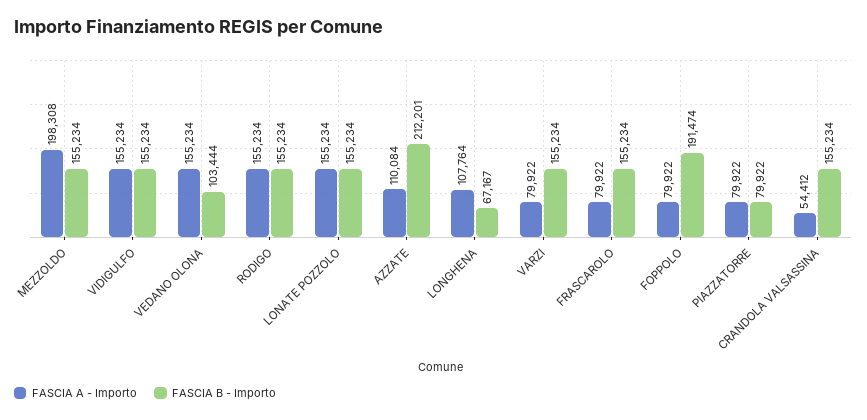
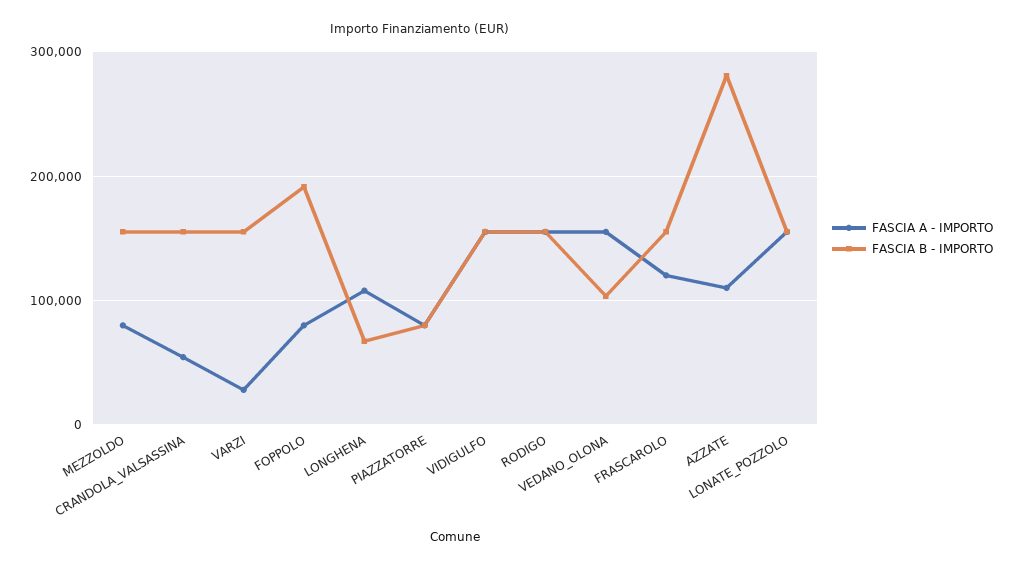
  {
    "FASCIA A - Importo": {
-     "MEZZOLDO": 198308,
+     "MEZZOLDO": 80000,
      "VIDIGULFO": 155234,
      "VEDANO OLONA": 155234,
      "RODIGO": 155234,
      "LONATE POZZOLO": 155234,
      "AZZATE": 110084,
      "LONGHENA": 107764,
-     "VARZI": 79922,
+     "VARZI": 30000,
-     "FRASCAROLO": 79922,
+     "FRASCAROLO": 120000,
      "FOPPOLO": 79922,
      "PIAZZATORRE": 79922,
      "CRANDOLA VALSASSINA": 54412
    },
    "FASCIA B - Importo": {
      "MEZZOLDO": 155234,
      "VIDIGULFO": 155234,
      "VEDANO OLONA": 103444,
      "RODIGO": 155234,
      "LONATE POZZOLO": 155234,
-     "AZZATE": 212201,
+     "AZZATE": 280000,
      "LONGHENA": 67167,
      "VARZI": 155234,
      "FRASCAROLO": 155234,
      "FOPPOLO": 191474,
      "PIAZZATORRE": 79922,
      "CRANDOLA VALSASSINA": 155234
    }
  }

